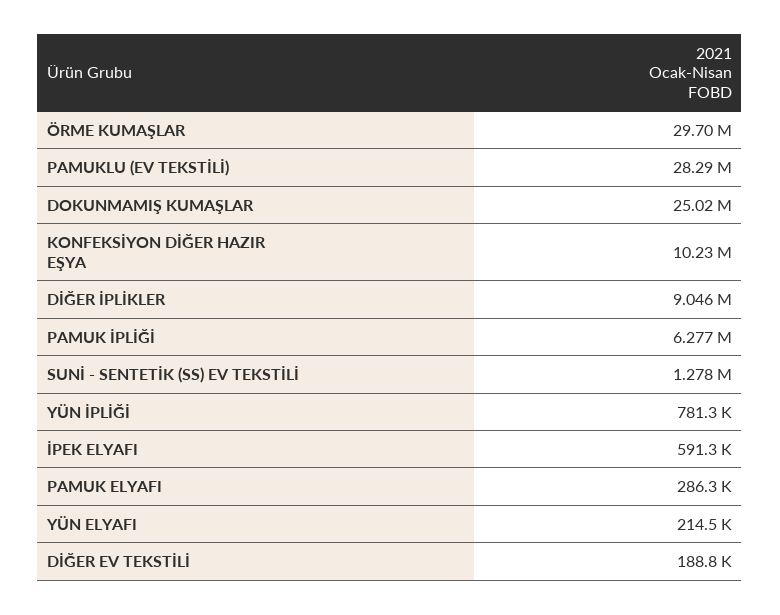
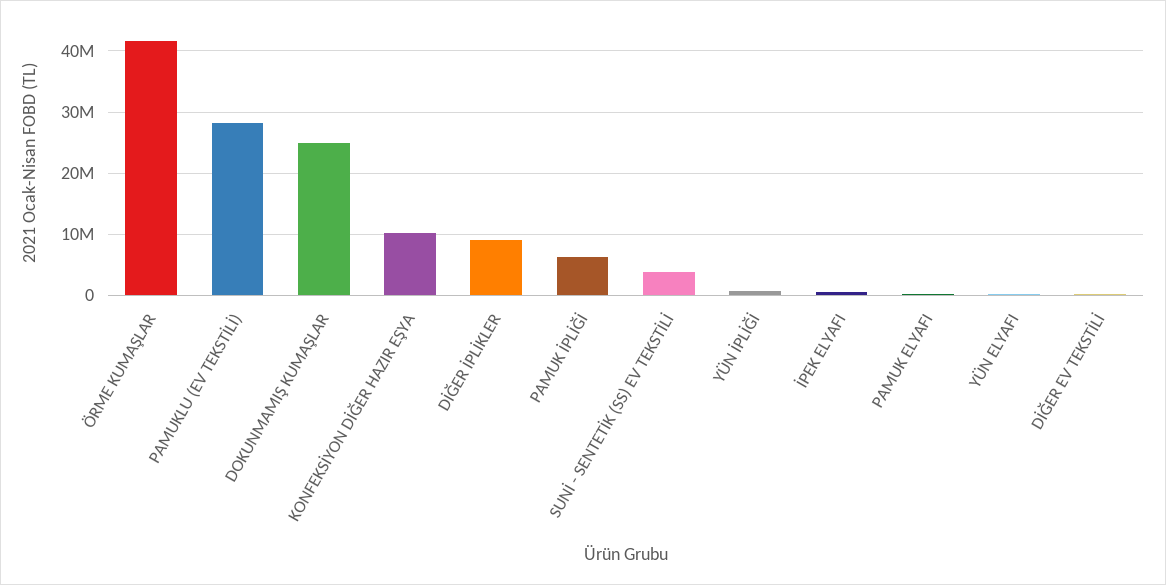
  {
-   "ÖRME KUMAŞLAR": 29700000,
+   "ÖRME KUMAŞLAR": 42000000,
    "PAMUKLU (EV TEKSTİLİ)": 28290000,
    "DOKUNMAMIŞ KUMAŞLAR": 25020000,
    "KONFEKSİYON DİĞER HAZIR EŞYA": 10230000,
    "DİĞER İPLİKLER": 9046000,
    "PAMUK İPLİĞİ": 6277000,
-   "SUNİ - SENTETİK (SS) EV TEKSTİLİ": 1278000,
+   "SUNİ - SENTETİK (SS) EV TEKSTİLİ": 4000000,
    "YÜN İPLİĞİ": 781300,
    "İPEK ELYAFI": 591300,
    "PAMUK ELYAFI": 286300,
    "YÜN ELYAFI": 214500,
    "DİĞER EV TEKSTİLİ": 188800
  }

